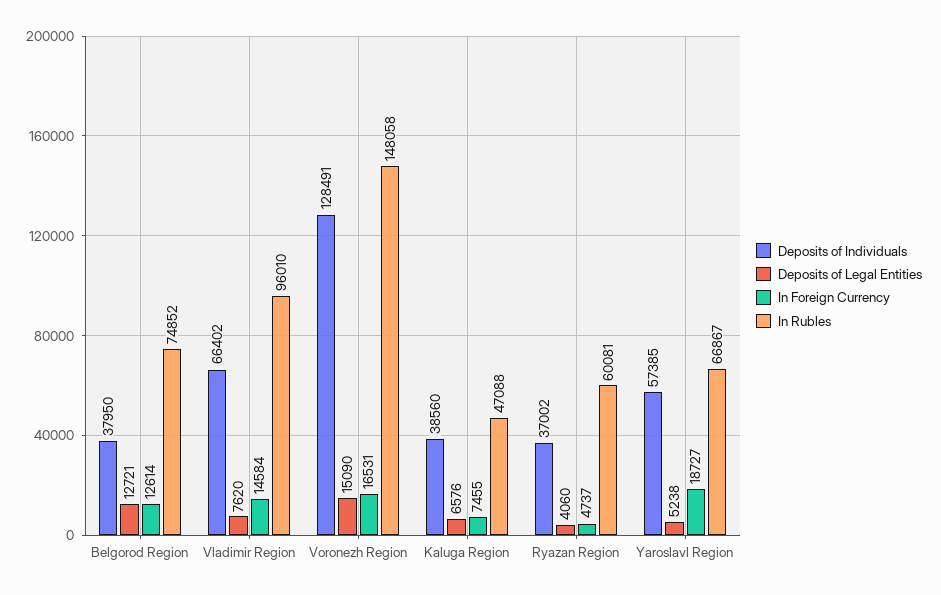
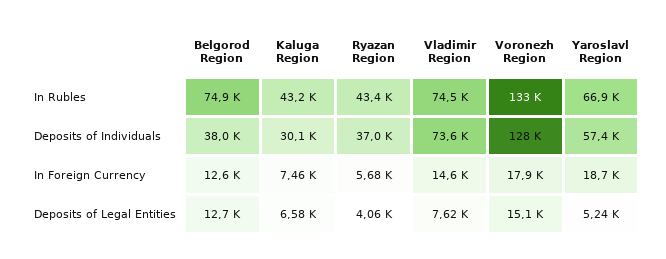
  {
    "Deposits of Individuals": {
      "Belgorod Region": 37950,
-     "Vladimir Region": 66402,
+     "Vladimir Region": 73600,
      "Voronezh Region": 128491,
-     "Kaluga Region": 38560,
+     "Kaluga Region": 30100,
      "Ryazan Region": 37002,
      "Yaroslavl Region": 57385
    },
    "Deposits of Legal Entities": {
      "Belgorod Region": 12721,
      "Vladimir Region": 7620,
      "Voronezh Region": 15090,
      "Kaluga Region": 6576,
      "Ryazan Region": 4060,
      "Yaroslavl Region": 5238
    },
    "In Foreign Currency": {
      "Belgorod Region": 12614,
      "Vladimir Region": 14584,
-     "Voronezh Region": 16531,
+     "Voronezh Region": 17900,
      "Kaluga Region": 7455,
-     "Ryazan Region": 4737,
+     "Ryazan Region": 5680,
      "Yaroslavl Region": 18727
    },
    "In Rubles": {
      "Belgorod Region": 74852,
-     "Vladimir Region": 96010,
+     "Vladimir Region": 74500,
-     "Voronezh Region": 148058,
+     "Voronezh Region": 133000,
-     "Kaluga Region": 47088,
+     "Kaluga Region": 43200,
-     "Ryazan Region": 60081,
+     "Ryazan Region": 43400,
      "Yaroslavl Region": 66867
    }
  }

